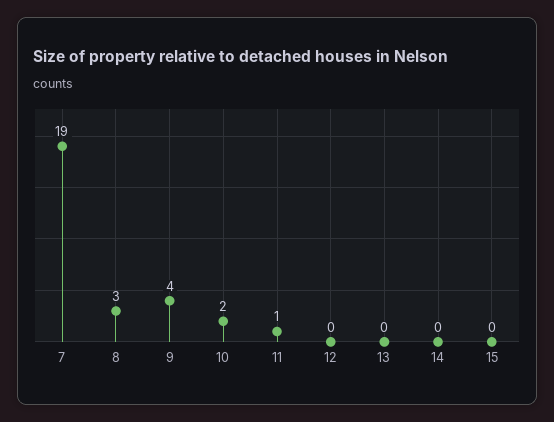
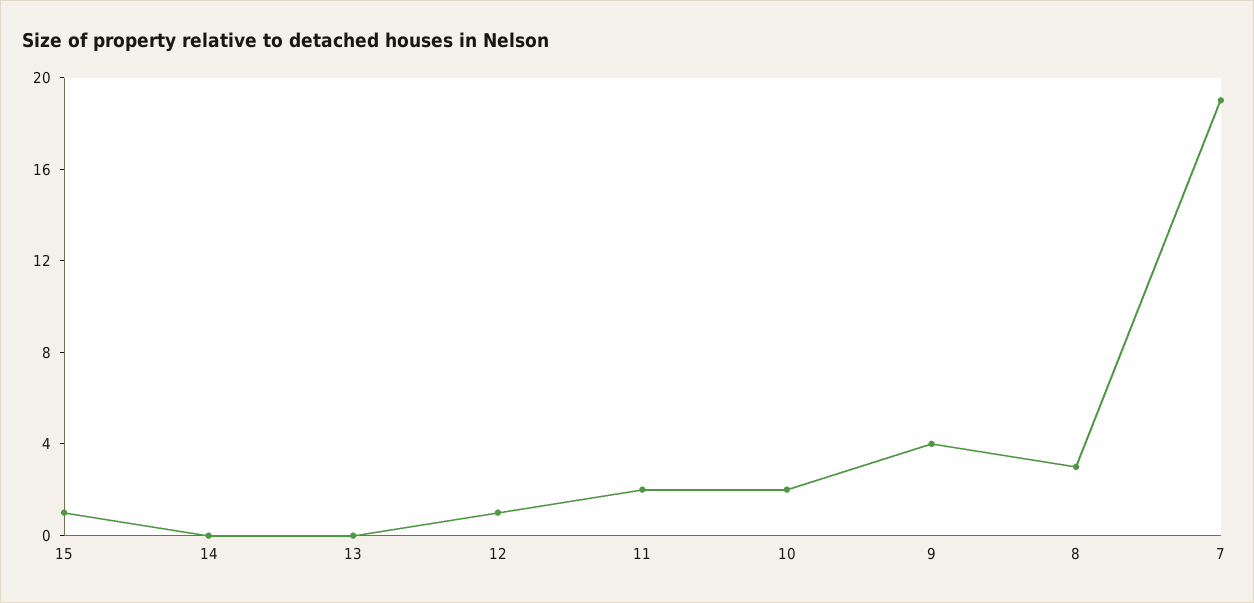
  {
    "7": 19,
    "8": 3,
    "9": 4,
    "10": 2,
-   "11": 1,
+   "11": 2,
-   "12": 0,
+   "12": 1,
    "13": 0,
    "14": 0,
-   "15": 0
+   "15": 1
  }

